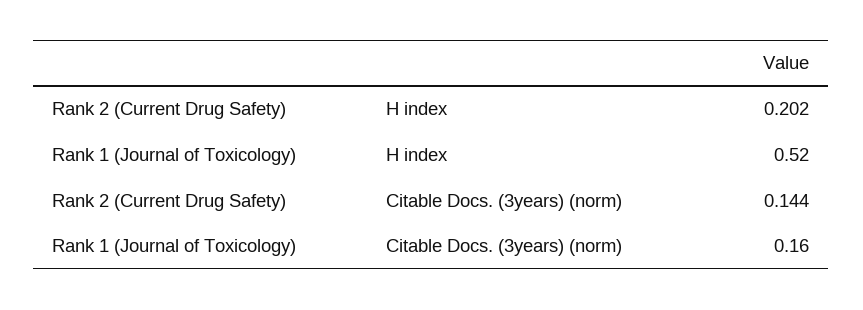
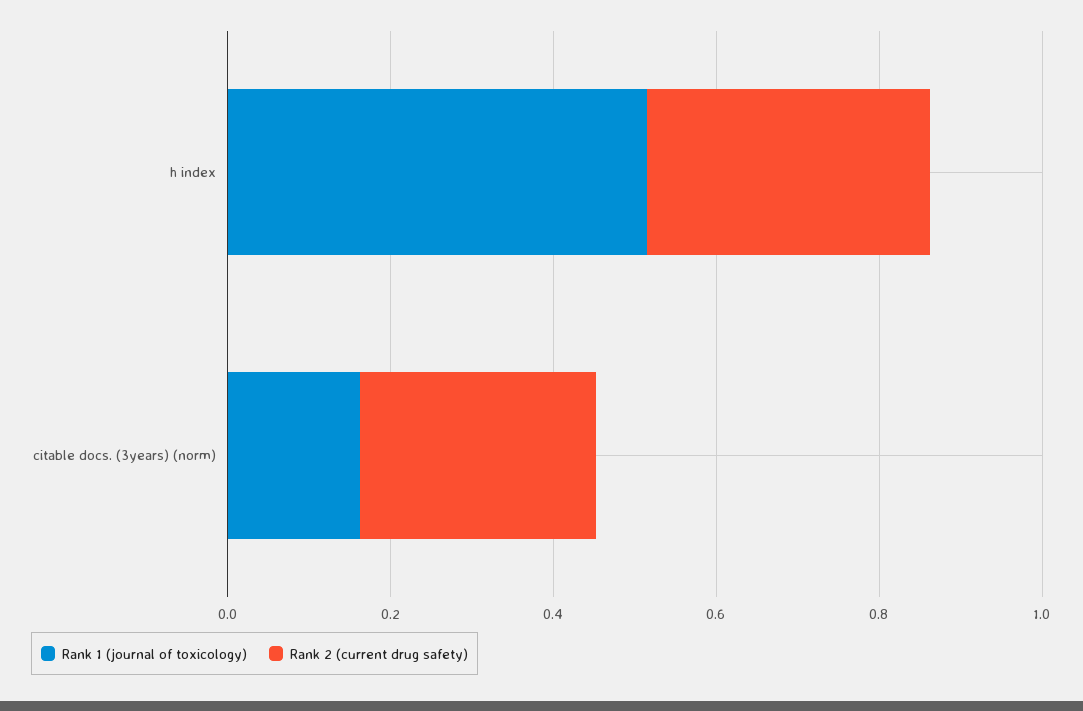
  {
    "Rank 2 (Current Drug Safety)": {
-     "H index": 0.202,
+     "H index": 0.35,
-     "Citable Docs. (3years) (norm)": 0.144
+     "Citable Docs. (3years) (norm)": 0.3
    },
    "Rank 1 (Journal of Toxicology)": {
      "H index": 0.52,
      "Citable Docs. (3years) (norm)": 0.16
    }
  }

